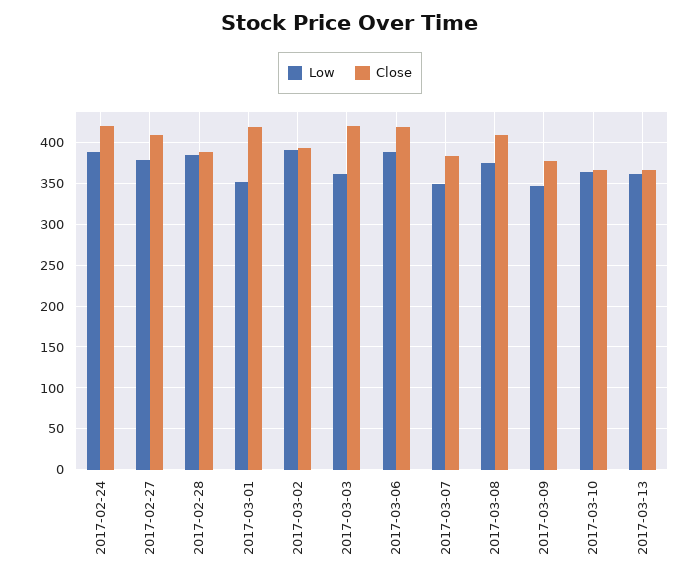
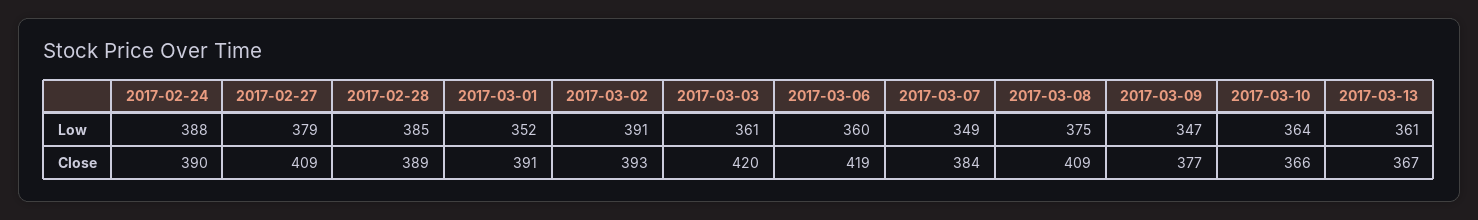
  {
    "Low": {
      "2017-02-24": 388,
      "2017-02-27": 379,
      "2017-02-28": 385,
      "2017-03-01": 352,
      "2017-03-02": 391,
      "2017-03-03": 361,
-     "2017-03-06": 390,
+     "2017-03-06": 360,
      "2017-03-07": 349,
      "2017-03-08": 375,
      "2017-03-09": 347,
      "2017-03-10": 364,
      "2017-03-13": 361
    },
    "Close": {
-     "2017-02-24": 420,
+     "2017-02-24": 390,
      "2017-02-27": 409,
      "2017-02-28": 389,
-     "2017-03-01": 420,
+     "2017-03-01": 391,
      "2017-03-02": 393,
      "2017-03-03": 420,
      "2017-03-06": 419,
      "2017-03-07": 384,
      "2017-03-08": 409,
      "2017-03-09": 377,
      "2017-03-10": 366,
      "2017-03-13": 367
    }
  }

